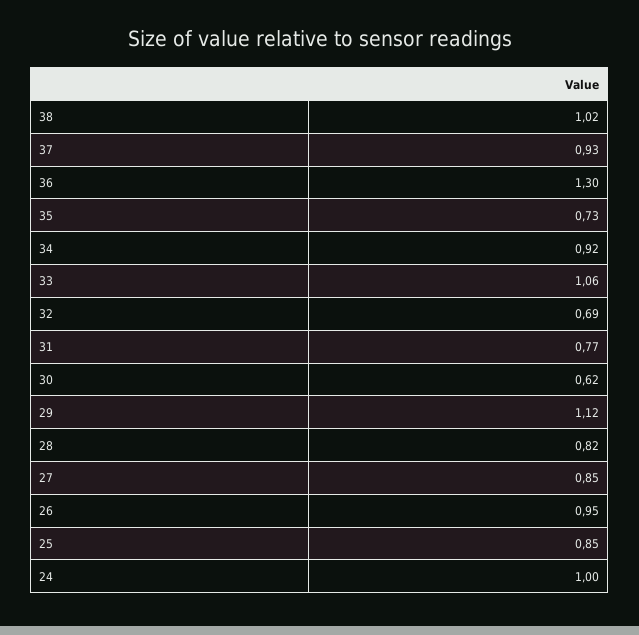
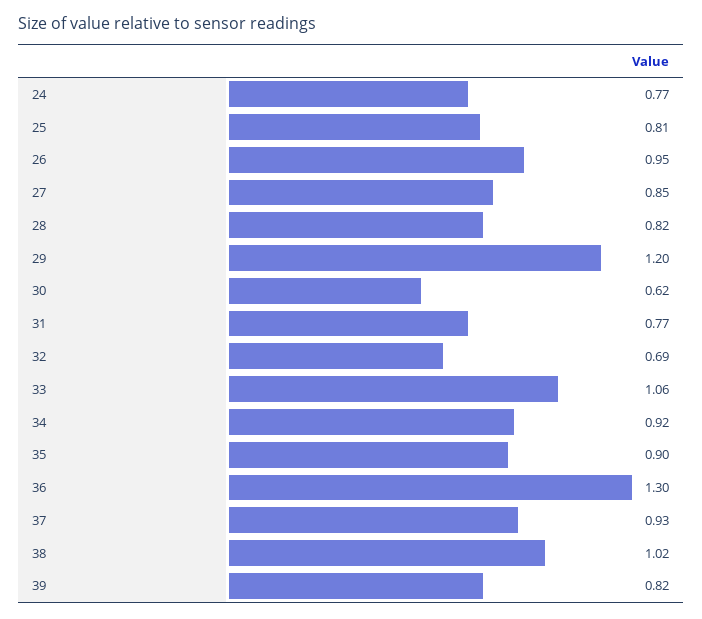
  {
    "38": 1.02,
    "37": 0.93,
    "36": 1.3,
-   "35": 0.73,
+   "35": 0.9,
    "34": 0.92,
    "33": 1.06,
    "32": 0.69,
    "31": 0.77,
    "30": 0.62,
-   "29": 1.12,
+   "29": 1.2,
    "28": 0.82,
    "27": 0.85,
    "26": 0.95,
-   "25": 0.85,
+   "25": 0.81,
-   "24": 1
+   "24": 0.77,
+   "39": 0.82
  }

